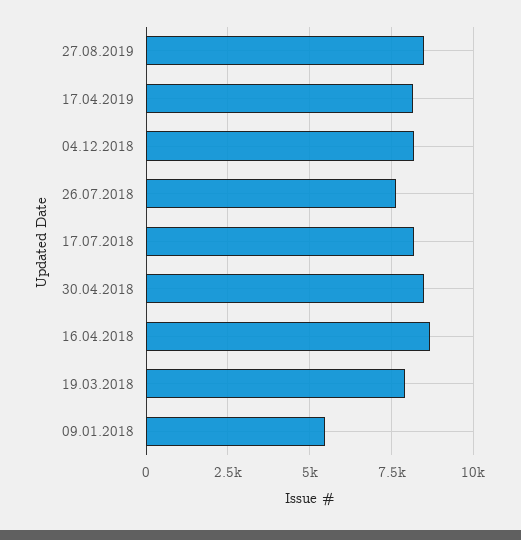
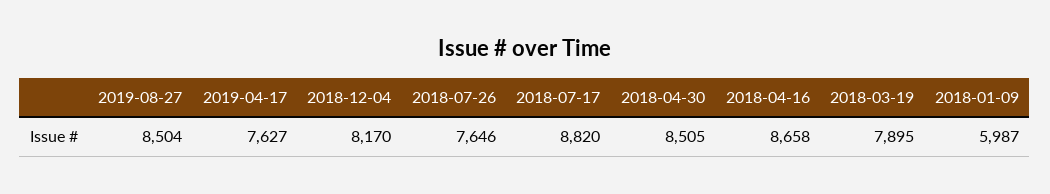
  {
    "27.08.2019": 8504,
-   "17.04.2019": 8250,
+   "17.04.2019": 7627,
    "04.12.2018": 8170,
    "26.07.2018": 7646,
-   "17.07.2018": 8250,
+   "17.07.2018": 8820,
    "30.04.2018": 8505,
    "16.04.2018": 8658,
    "19.03.2018": 7895,
-   "09.01.2018": 5500
+   "09.01.2018": 5987
  }

